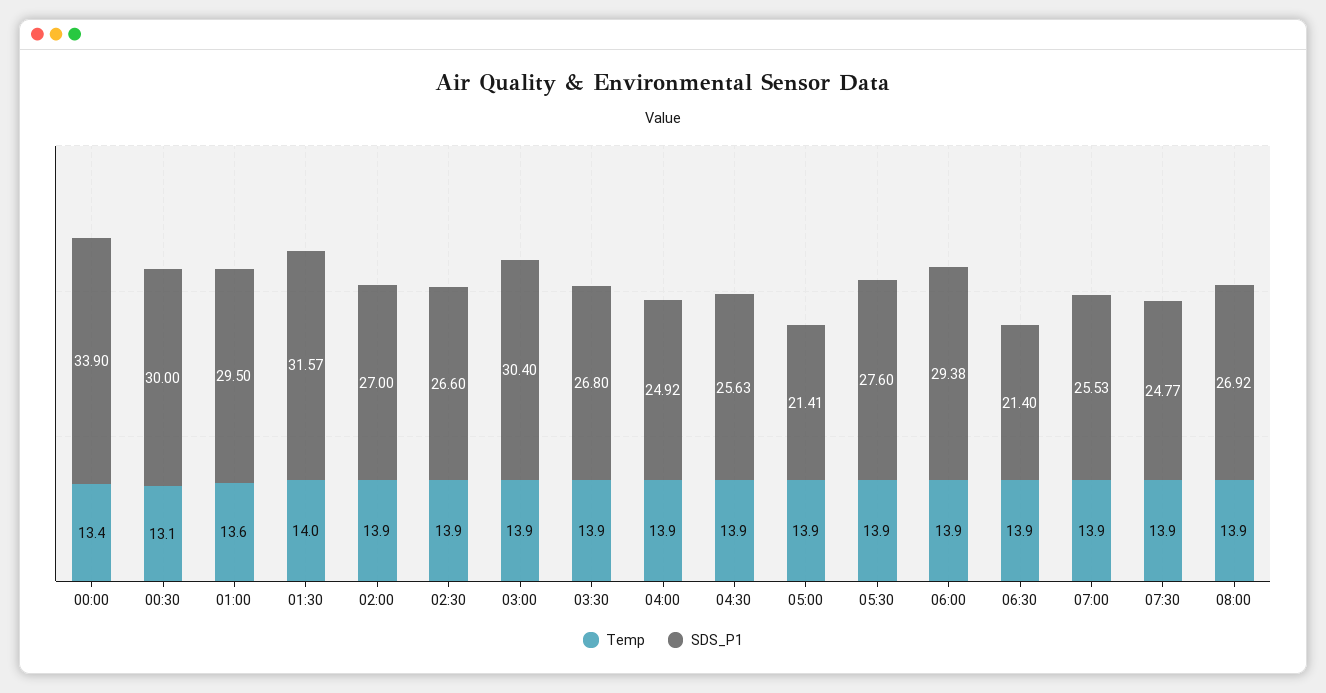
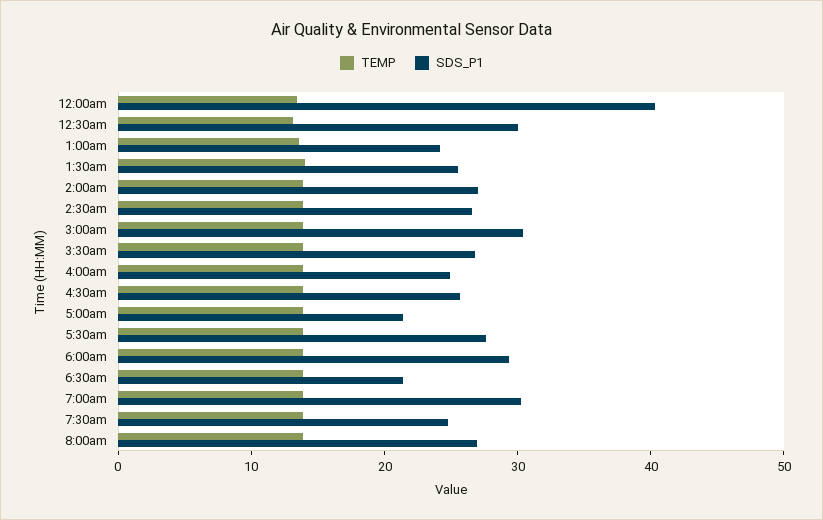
  {
    "Temp": {
      "00:00": 13.4,
      "00:30": 13.1,
      "01:00": 13.6,
      "01:30": 14,
      "02:00": 13.9,
      "02:30": 13.9,
      "03:00": 13.9,
      "03:30": 13.9,
      "04:00": 13.9,
      "04:30": 13.9,
      "05:00": 13.9,
      "05:30": 13.9,
      "06:00": 13.9,
      "06:30": 13.9,
      "07:00": 13.9,
      "07:30": 13.9,
      "08:00": 13.9
    },
    "SDS_P1": {
-     "00:00": 33.9,
+     "00:00": 40,
      "00:30": 30,
-     "01:00": 29.5,
+     "01:00": 24,
-     "01:30": 31.57,
+     "01:30": 26,
      "02:00": 27,
      "02:30": 26.6,
      "03:00": 30.4,
      "03:30": 26.8,
      "04:00": 24.92,
      "04:30": 25.63,
      "05:00": 21.41,
      "05:30": 27.6,
      "06:00": 29.38,
      "06:30": 21.4,
-     "07:00": 25.53,
+     "07:00": 30,
      "07:30": 24.77,
      "08:00": 26.92
    }
  }

